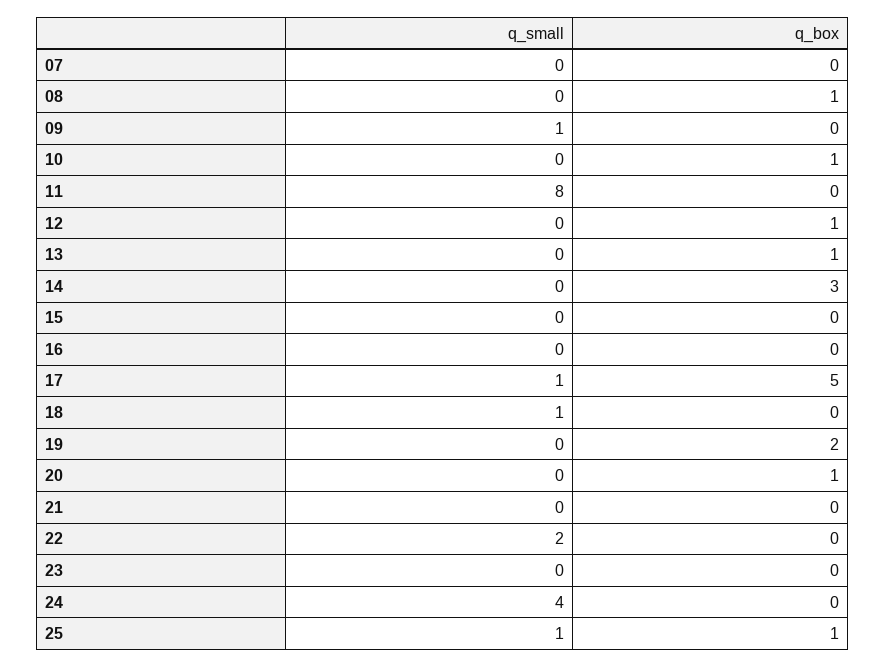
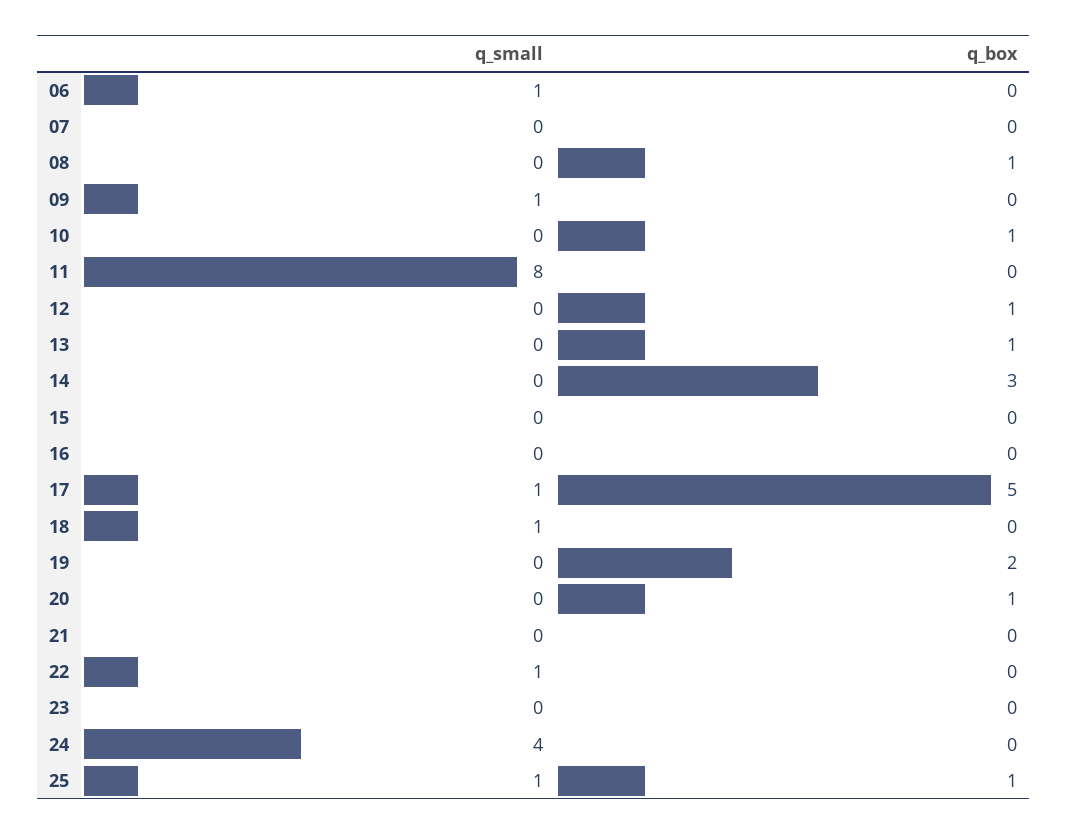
  {
    "q_small": {
      "07": 0,
      "08": 0,
      "09": 1,
      "10": 0,
      "11": 8,
      "12": 0,
      "13": 0,
      "14": 0,
      "15": 0,
      "16": 0,
      "17": 1,
      "18": 1,
      "19": 0,
      "20": 0,
      "21": 0,
-     "22": 2,
+     "22": 1,
      "23": 0,
      "24": 4,
-     "25": 1
+     "25": 1,
+     "06": 1
    },
    "q_box": {
      "07": 0,
      "08": 1,
      "09": 0,
      "10": 1,
      "11": 0,
      "12": 1,
      "13": 1,
      "14": 3,
      "15": 0,
      "16": 0,
      "17": 5,
      "18": 0,
      "19": 2,
      "20": 1,
      "21": 0,
      "22": 0,
      "23": 0,
      "24": 0,
-     "25": 1
+     "25": 1,
+     "06": 0
    }
  }

